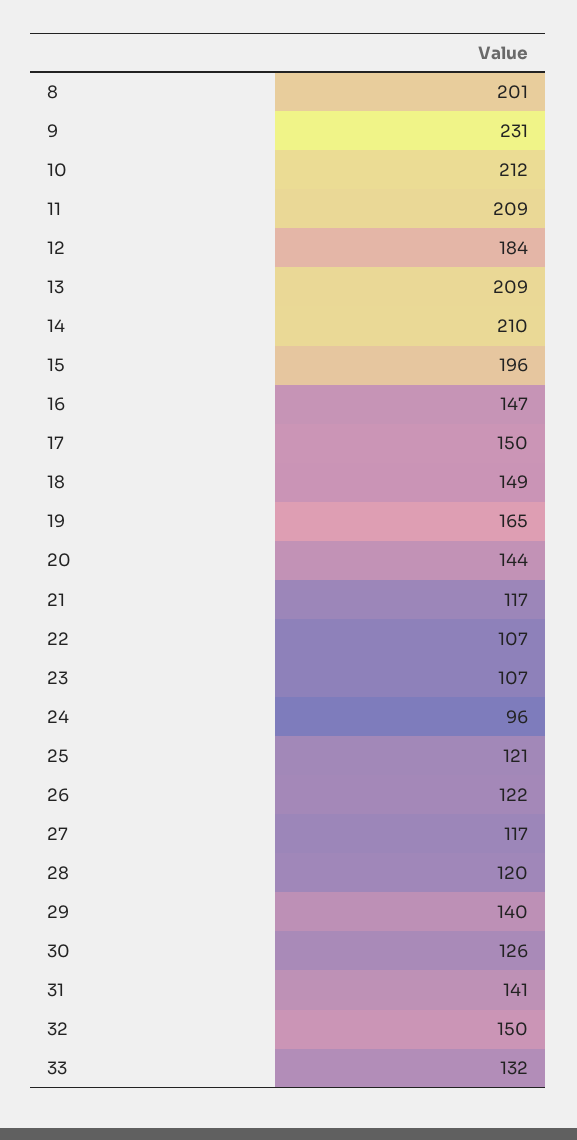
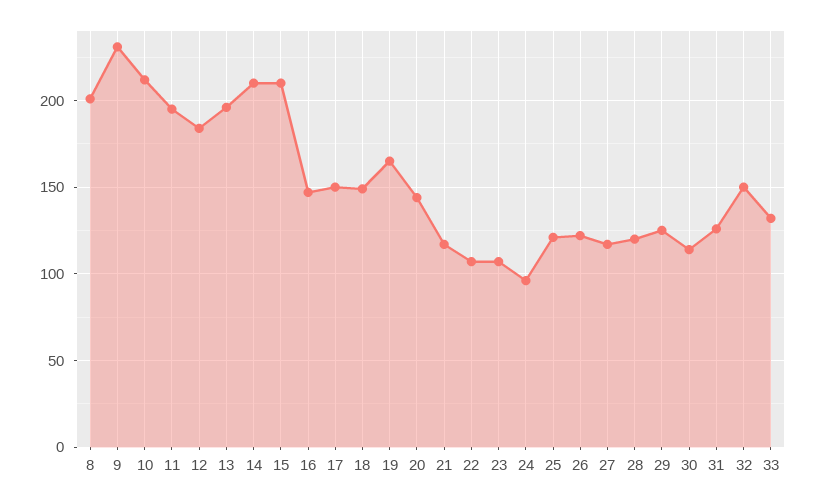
  {
    "8": 201,
    "9": 231,
    "10": 212,
-   "11": 209,
+   "11": 195,
    "12": 184,
-   "13": 209,
+   "13": 195,
    "14": 210,
-   "15": 196,
+   "15": 210,
    "16": 147,
    "17": 150,
    "18": 149,
    "19": 165,
    "20": 144,
    "21": 117,
    "22": 107,
    "23": 107,
    "24": 96,
    "25": 121,
    "26": 122,
    "27": 117,
    "28": 120,
-   "29": 140,
+   "29": 125,
-   "30": 126,
+   "30": 115,
-   "31": 141,
+   "31": 125,
    "32": 150,
    "33": 132
  }

